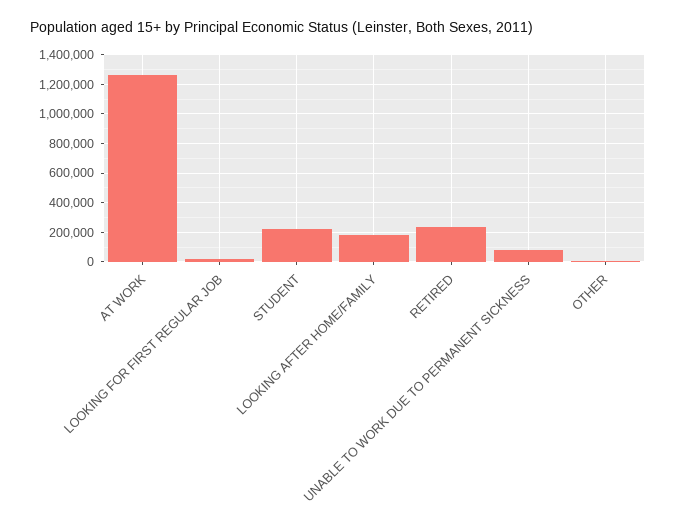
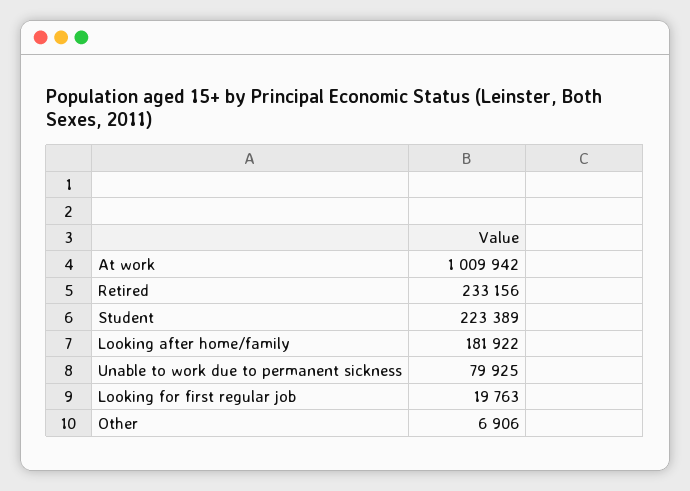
  {
-   "AT WORK": 1250000,
+   "AT WORK": 1009942,
    "LOOKING FOR FIRST REGULAR JOB": 19763,
    "STUDENT": 223389,
    "LOOKING AFTER HOME/FAMILY": 181922,
    "RETIRED": 233156,
    "UNABLE TO WORK DUE TO PERMANENT SICKNESS": 79925,
    "OTHER": 6906
  }

